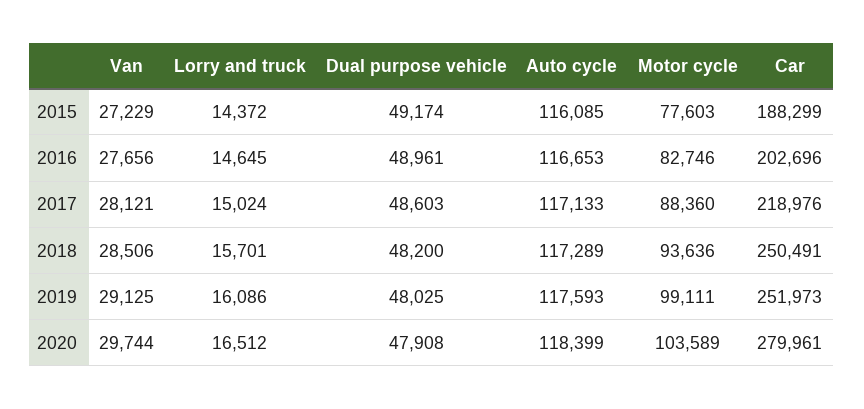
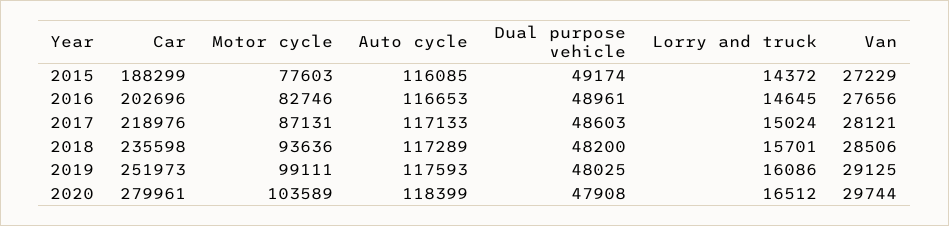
  {
    "Van": {
      "2015": 27229,
      "2016": 27656,
      "2017": 28121,
      "2018": 28506,
      "2019": 29125,
      "2020": 29744
    },
    "Lorry and truck": {
      "2015": 14372,
      "2016": 14645,
      "2017": 15024,
      "2018": 15701,
      "2019": 16086,
      "2020": 16512
    },
    "Dual purpose vehicle": {
      "2015": 49174,
      "2016": 48961,
      "2017": 48603,
      "2018": 48200,
      "2019": 48025,
      "2020": 47908
    },
    "Auto cycle": {
      "2015": 116085,
      "2016": 116653,
      "2017": 117133,
      "2018": 117289,
      "2019": 117593,
      "2020": 118399
    },
    "Motor cycle": {
      "2015": 77603,
      "2016": 82746,
-     "2017": 88360,
+     "2017": 87131,
      "2018": 93636,
      "2019": 99111,
      "2020": 103589
    },
    "Car": {
      "2015": 188299,
      "2016": 202696,
      "2017": 218976,
-     "2018": 250491,
+     "2018": 235598,
      "2019": 251973,
      "2020": 279961
    }
  }

